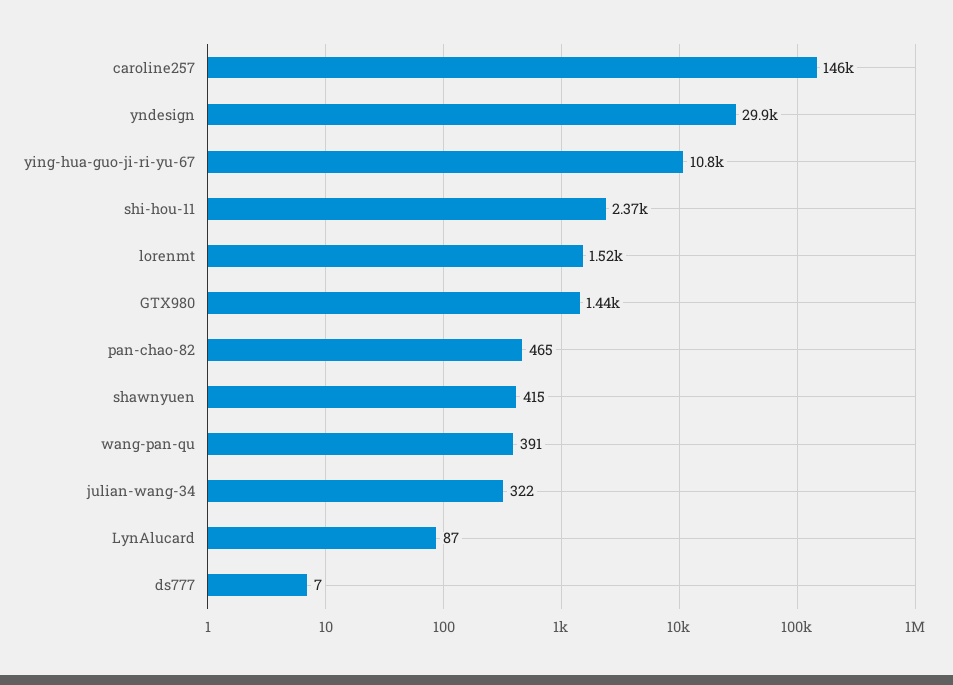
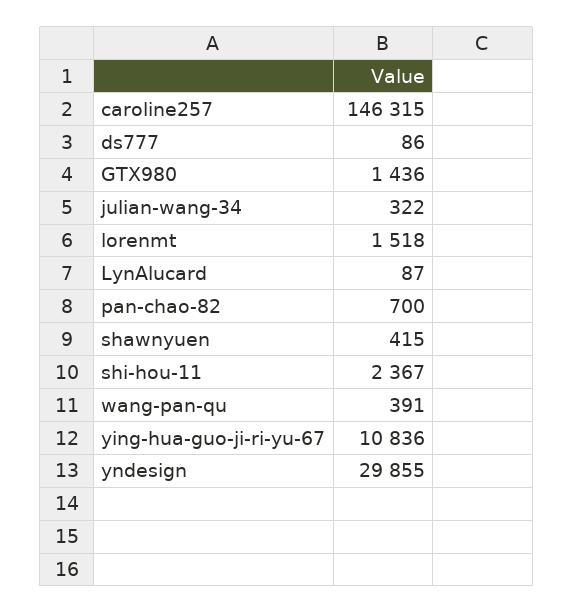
  {
    "caroline257": 146315,
    "yndesign": 29855,
    "ying-hua-guo-ji-ri-yu-67": 10836,
    "shi-hou-11": 2367,
    "lorenmt": 1518,
    "GTX980": 1436,
-   "pan-chao-82": 465,
+   "pan-chao-82": 700,
    "shawnyuen": 415,
    "wang-pan-qu": 391,
    "julian-wang-34": 322,
    "LynAlucard": 87,
-   "ds777": 7
+   "ds777": 86
  }

